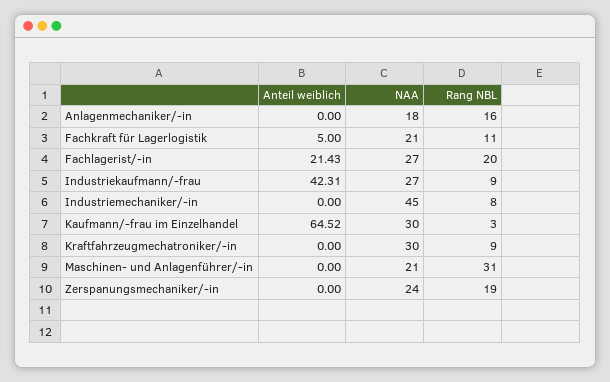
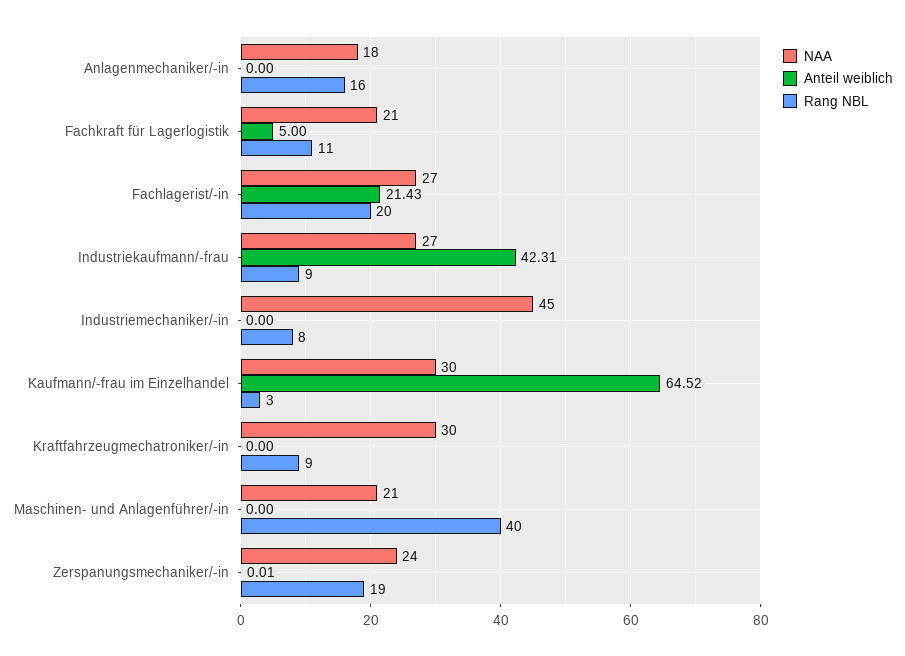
  {
    "Anteil weiblich": {
      "Anlagenmechaniker/-in": 0,
      "Fachkraft für Lagerlogistik": 5,
      "Fachlagerist/-in": 21.43,
      "Industriekaufmann/-frau": 42.31,
      "Industriemechaniker/-in": 0,
      "Kaufmann/-frau im Einzelhandel": 64.52,
      "Kraftfahrzeugmechatroniker/-in": 0,
      "Maschinen- und Anlagenführer/-in": 0,
-     "Zerspanungsmechaniker/-in": 0
+     "Zerspanungsmechaniker/-in": 0.01
    },
    "NAA": {
      "Anlagenmechaniker/-in": 18,
      "Fachkraft für Lagerlogistik": 21,
      "Fachlagerist/-in": 27,
      "Industriekaufmann/-frau": 27,
      "Industriemechaniker/-in": 45,
      "Kaufmann/-frau im Einzelhandel": 30,
      "Kraftfahrzeugmechatroniker/-in": 30,
      "Maschinen- und Anlagenführer/-in": 21,
      "Zerspanungsmechaniker/-in": 24
    },
    "Rang NBL": {
      "Anlagenmechaniker/-in": 16,
      "Fachkraft für Lagerlogistik": 11,
      "Fachlagerist/-in": 20,
      "Industriekaufmann/-frau": 9,
      "Industriemechaniker/-in": 8,
      "Kaufmann/-frau im Einzelhandel": 3,
      "Kraftfahrzeugmechatroniker/-in": 9,
-     "Maschinen- und Anlagenführer/-in": 31,
+     "Maschinen- und Anlagenführer/-in": 40,
      "Zerspanungsmechaniker/-in": 19
    }
  }

